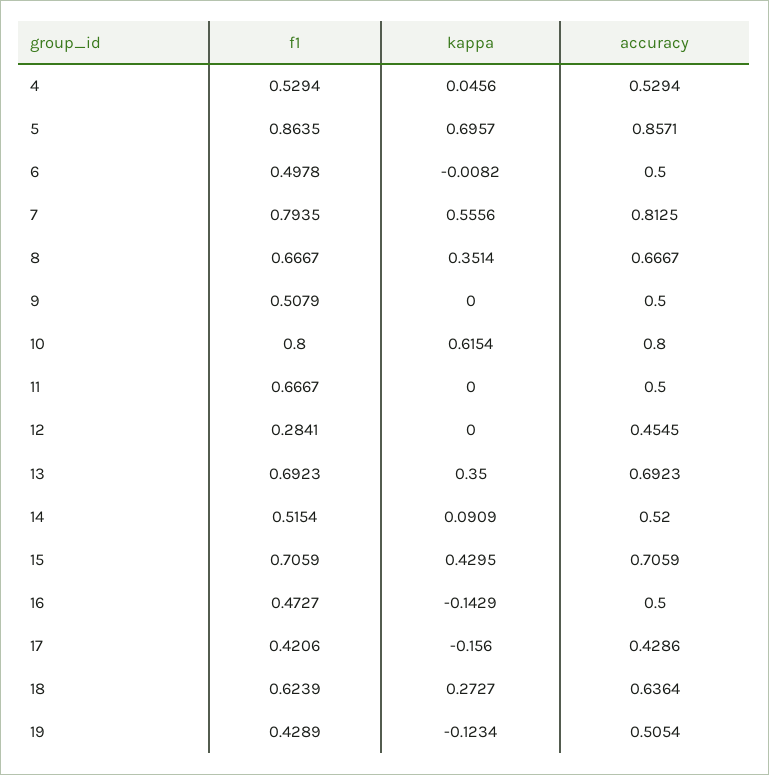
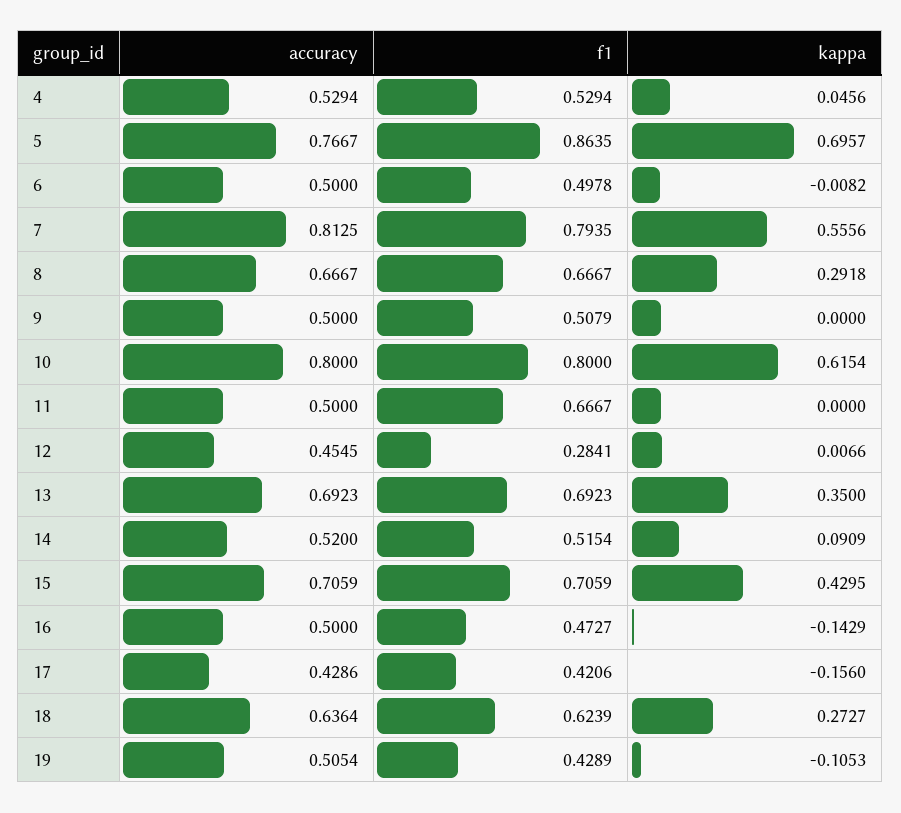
  {
    "f1": {
      "4": 0.5294,
      "5": 0.8635,
      "6": 0.4978,
      "7": 0.7935,
      "8": 0.6667,
      "9": 0.5079,
      "10": 0.8,
      "11": 0.6667,
      "12": 0.2841,
      "13": 0.6923,
      "14": 0.5154,
      "15": 0.7059,
      "16": 0.4727,
      "17": 0.4206,
      "18": 0.6239,
      "19": 0.4289
    },
    "kappa": {
      "4": 0.0456,
      "5": 0.6957,
      "6": -0.0082,
      "7": 0.5556,
-     "8": 0.3514,
+     "8": 0.2918,
      "9": 0,
      "10": 0.6154,
      "11": 0,
-     "12": 0,
+     "12": 0.0066,
      "13": 0.35,
      "14": 0.0909,
      "15": 0.4295,
      "16": -0.1429,
      "17": -0.156,
      "18": 0.2727,
-     "19": -0.1234
+     "19": -0.1053
    },
    "accuracy": {
      "4": 0.5294,
-     "5": 0.8571,
+     "5": 0.7667,
      "6": 0.5,
      "7": 0.8125,
      "8": 0.6667,
      "9": 0.5,
      "10": 0.8,
      "11": 0.5,
      "12": 0.4545,
      "13": 0.6923,
      "14": 0.52,
      "15": 0.7059,
      "16": 0.5,
      "17": 0.4286,
      "18": 0.6364,
      "19": 0.5054
    }
  }

